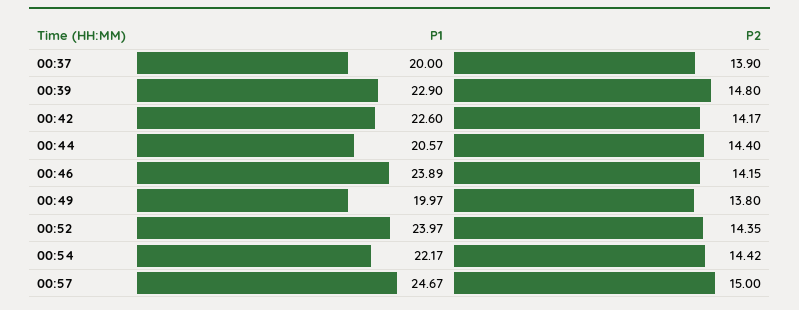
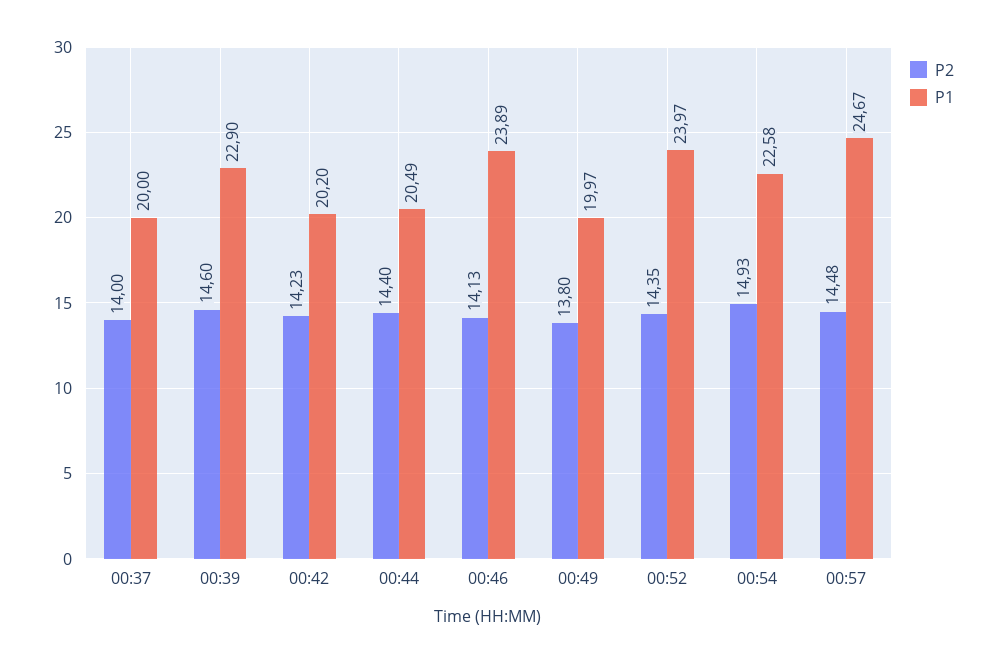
  {
    "P1": {
      "00:37": 20,
      "00:39": 22.9,
-     "00:42": 22.6,
+     "00:42": 20.2,
-     "00:44": 20.57,
+     "00:44": 20.49,
      "00:46": 23.89,
      "00:49": 19.97,
      "00:52": 23.97,
-     "00:54": 22.17,
+     "00:54": 22.58,
      "00:57": 24.67
    },
    "P2": {
-     "00:37": 13.9,
+     "00:37": 14,
-     "00:39": 14.8,
+     "00:39": 14.6,
-     "00:42": 14.17,
+     "00:42": 14.23,
      "00:44": 14.4,
-     "00:46": 14.15,
+     "00:46": 14.13,
      "00:49": 13.8,
      "00:52": 14.35,
-     "00:54": 14.42,
+     "00:54": 14.93,
-     "00:57": 15
+     "00:57": 14.48
    }
  }

